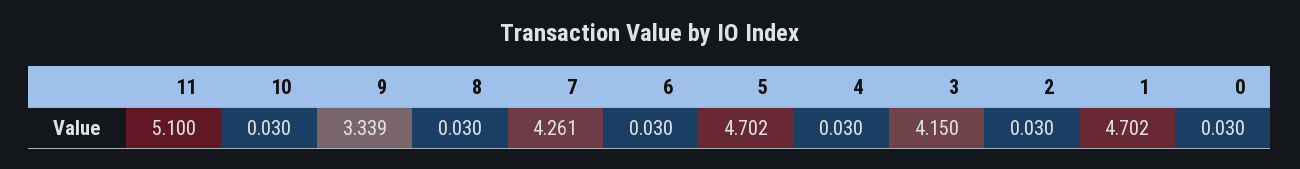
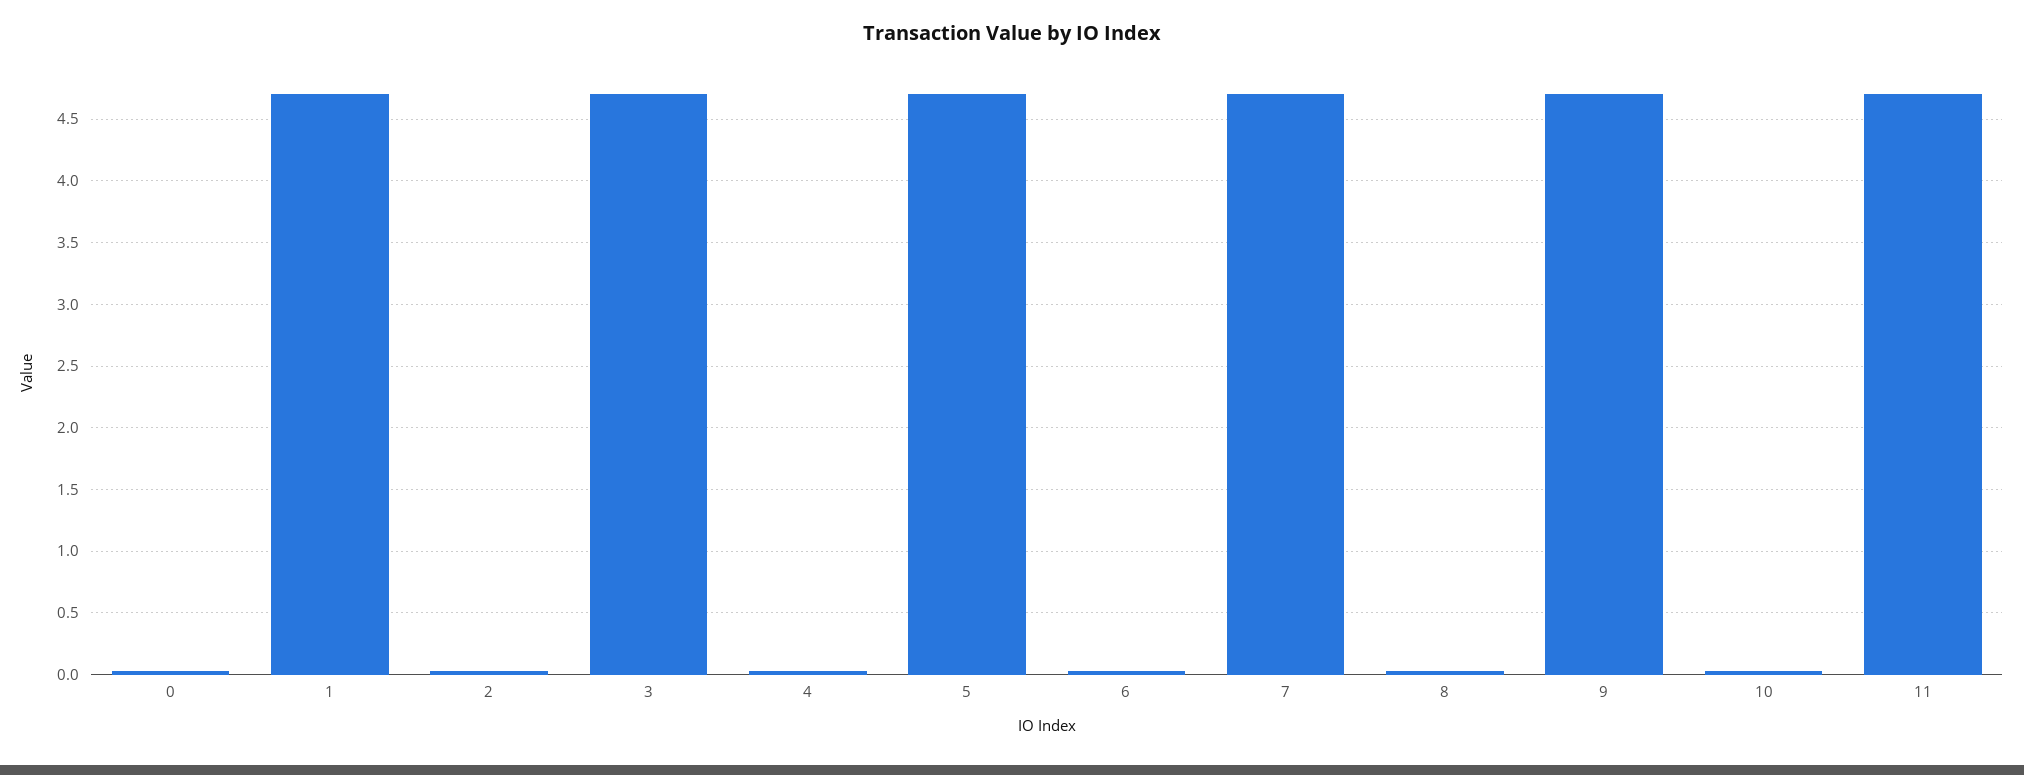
  {
-   "11": 5.1,
+   "11": 4.7,
    "10": 0.03,
-   "9": 3.339,
+   "9": 4.7,
    "8": 0.03,
-   "7": 4.261,
+   "7": 4.7,
    "6": 0.03,
    "5": 4.702,
    "4": 0.03,
-   "3": 4.15,
+   "3": 4.7,
    "2": 0.03,
    "1": 4.702,
    "0": 0.03
  }

